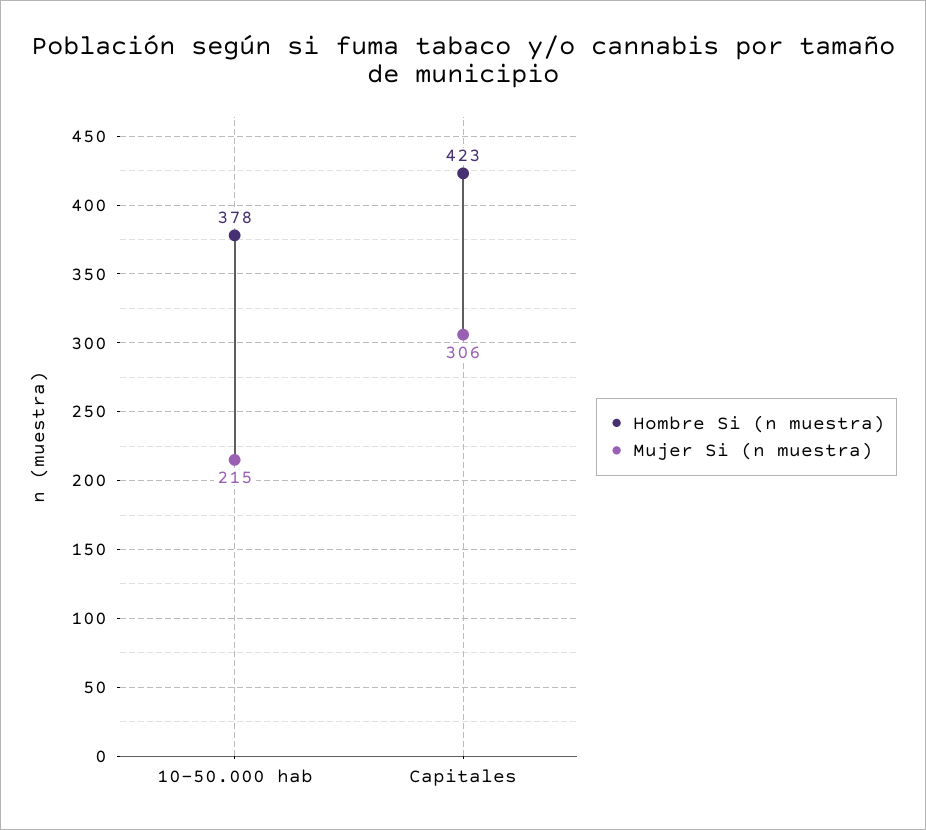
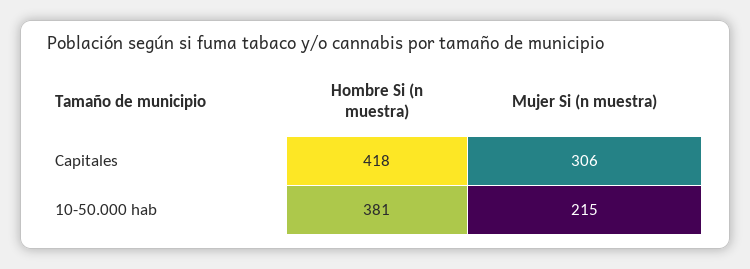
  {
    "Hombre Si (n muestra)": {
-     "10-50.000 hab": 378,
+     "10-50.000 hab": 381,
-     "Capitales": 423
+     "Capitales": 418
    },
    "Mujer Si (n muestra)": {
      "10-50.000 hab": 215,
      "Capitales": 306
    }
  }

